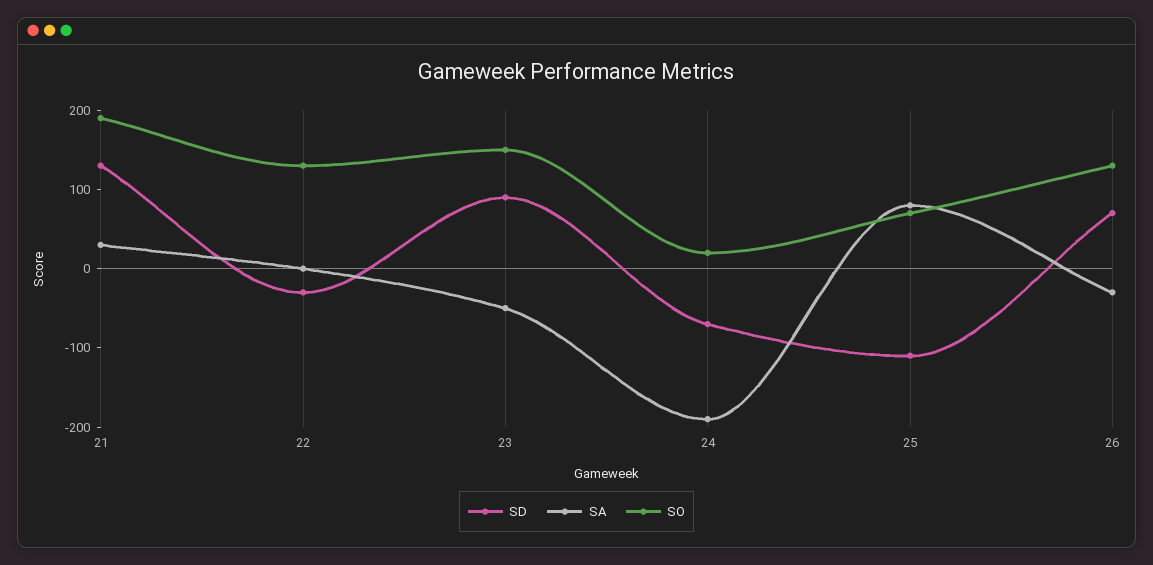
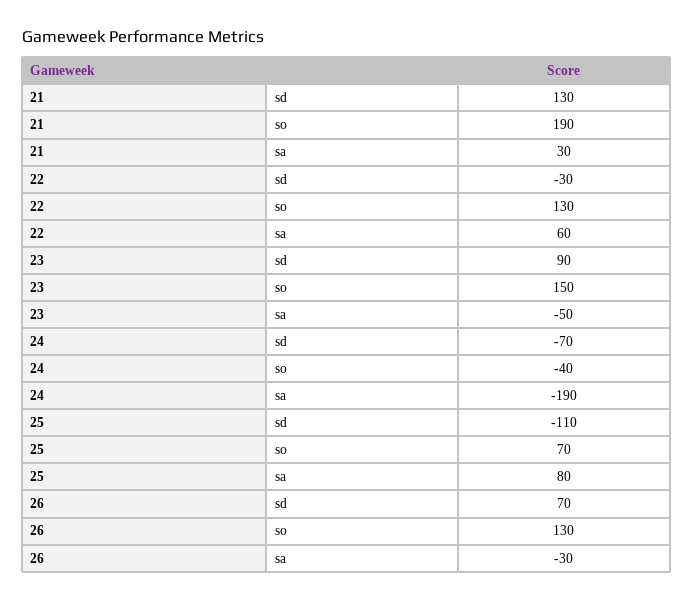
  {
    "SD": {
      "21": 130,
      "22": -30,
      "23": 90,
      "24": -70,
      "25": -110,
      "26": 70
    },
    "SA": {
      "21": 30,
-     "22": 0,
+     "22": 60,
      "23": -50,
      "24": -190,
      "25": 80,
      "26": -30
    },
    "SO": {
      "21": 190,
      "22": 130,
      "23": 150,
-     "24": 20,
+     "24": -40,
      "25": 70,
      "26": 130
    }
  }

